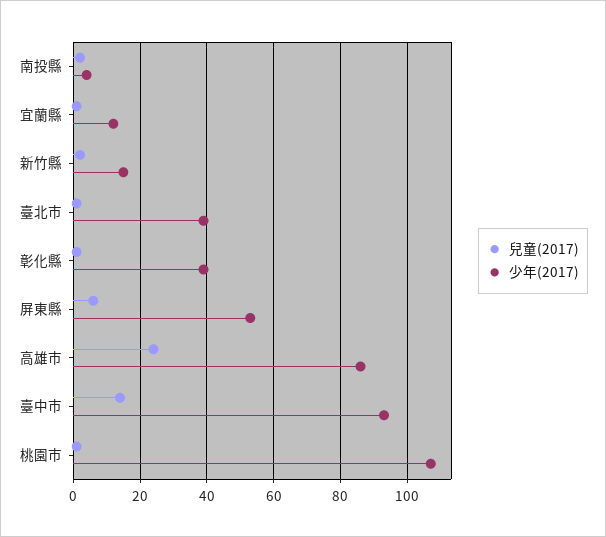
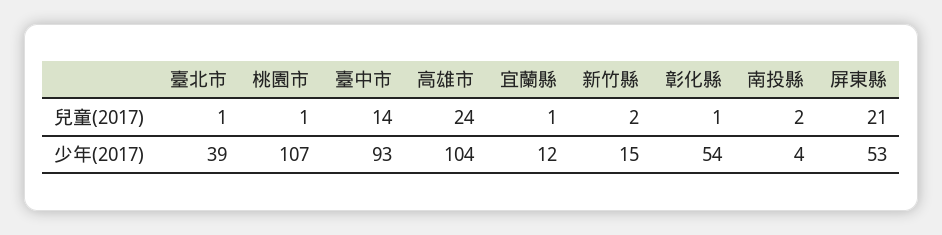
  {
    "兒童(2017)": {
      "南投縣": 2,
      "宜蘭縣": 1,
      "新竹縣": 2,
      "臺北市": 1,
      "彰化縣": 1,
-     "屏東縣": 5,
+     "屏東縣": 21,
      "高雄市": 24,
      "臺中市": 14,
      "桃園市": 1
    },
    "少年(2017)": {
      "南投縣": 4,
      "宜蘭縣": 12,
      "新竹縣": 15,
      "臺北市": 39,
-     "彰化縣": 40,
+     "彰化縣": 54,
      "屏東縣": 53,
-     "高雄市": 85,
+     "高雄市": 104,
      "臺中市": 93,
      "桃園市": 107
    }
  }

